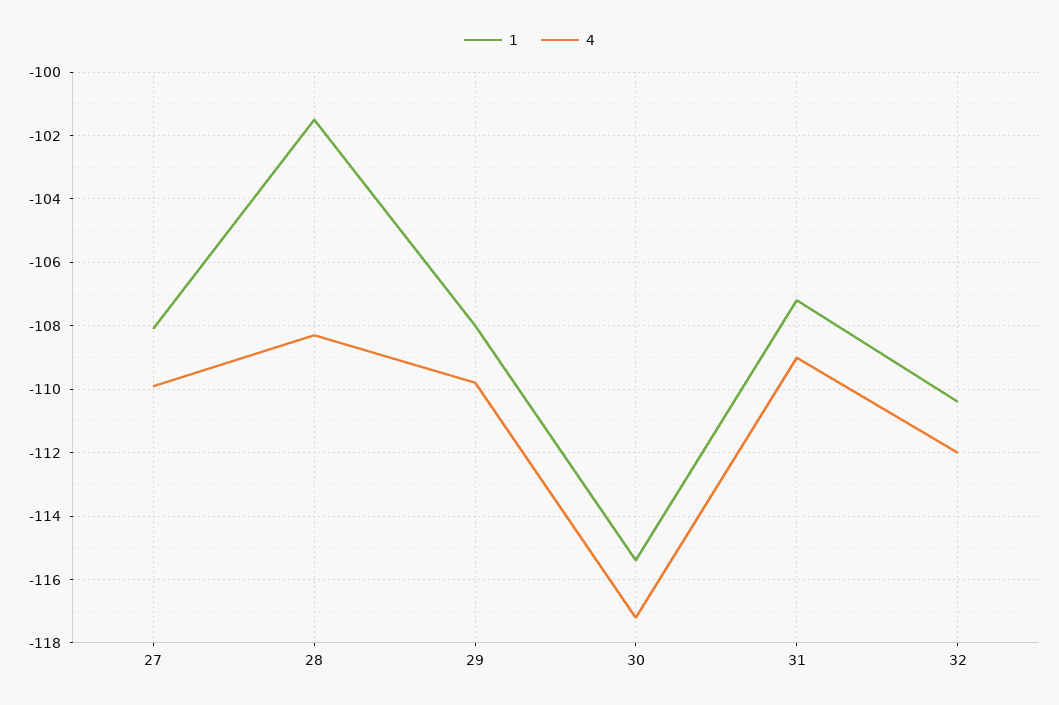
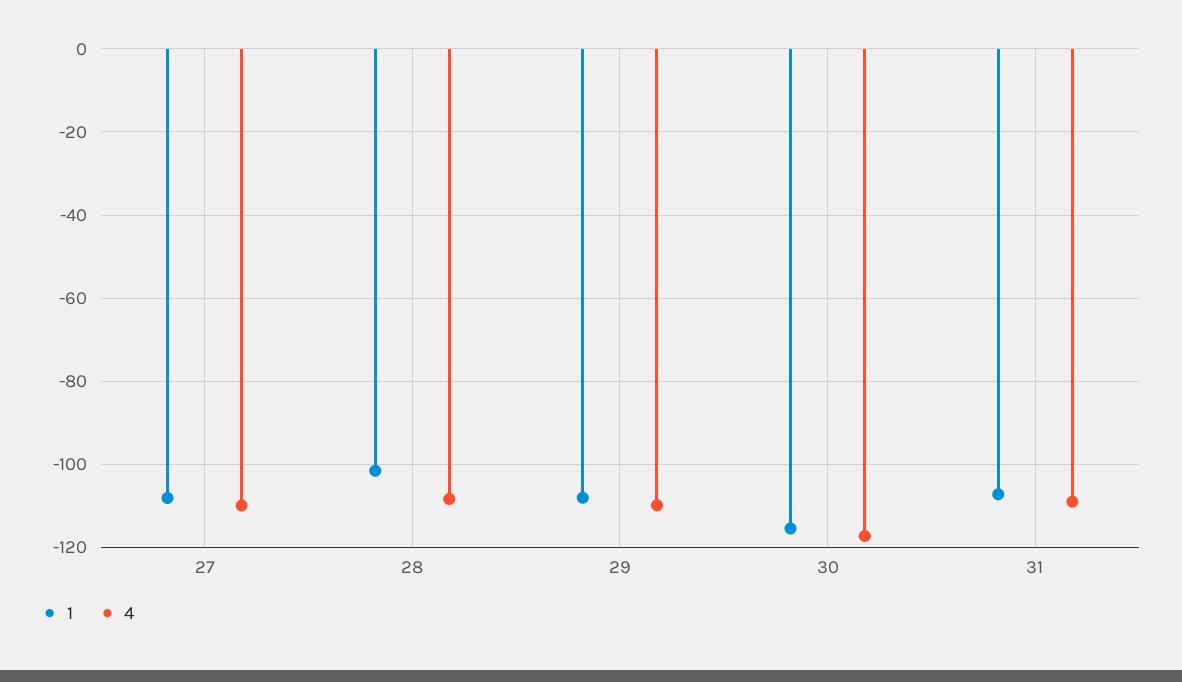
  {
    "1": {
      "27": -108,
      "28": -101.5,
      "29": -108,
      "30": -115.5,
-     "31": -107,
+     "31": -107
-     "32": -110.5
    },
    "4": {
      "27": -110,
      "28": -108.5,
      "29": -110,
      "30": -117,
-     "31": -109,
+     "31": -109
-     "32": -112
    }
  }

